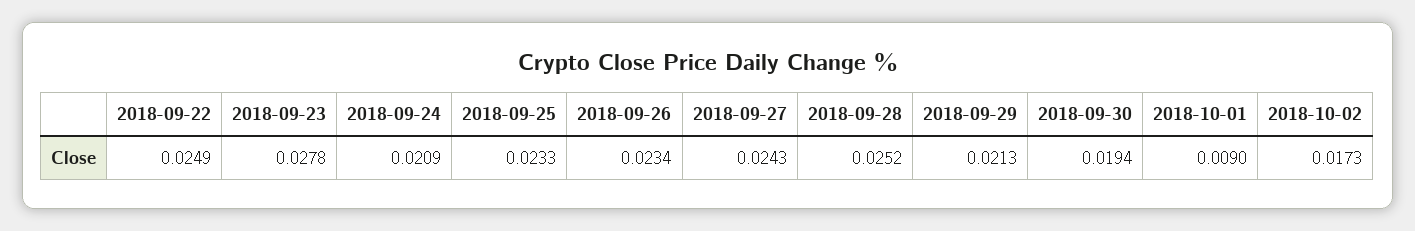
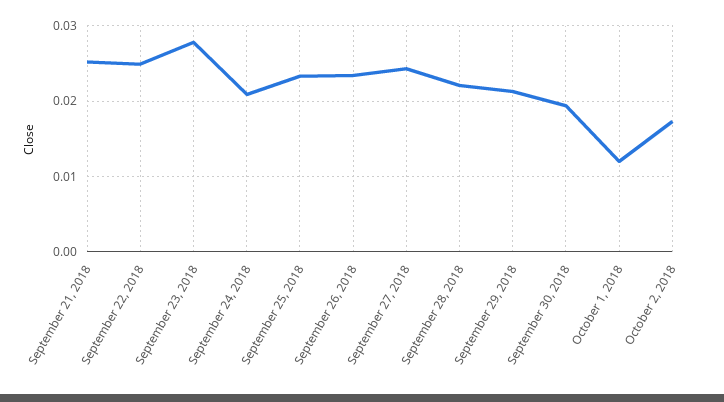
  {
    "2018-09-22": 0.0249,
    "2018-09-23": 0.0278,
    "2018-09-24": 0.0209,
    "2018-09-25": 0.0233,
    "2018-09-26": 0.0234,
    "2018-09-27": 0.0243,
-   "2018-09-28": 0.0252,
+   "2018-09-28": 0.022,
    "2018-09-29": 0.0213,
    "2018-09-30": 0.0194,
-   "2018-10-01": 0.009,
+   "2018-10-01": 0.012,
-   "2018-10-02": 0.0173
+   "2018-10-02": 0.0173,
+   "September 21, 2018": 0.025
  }

